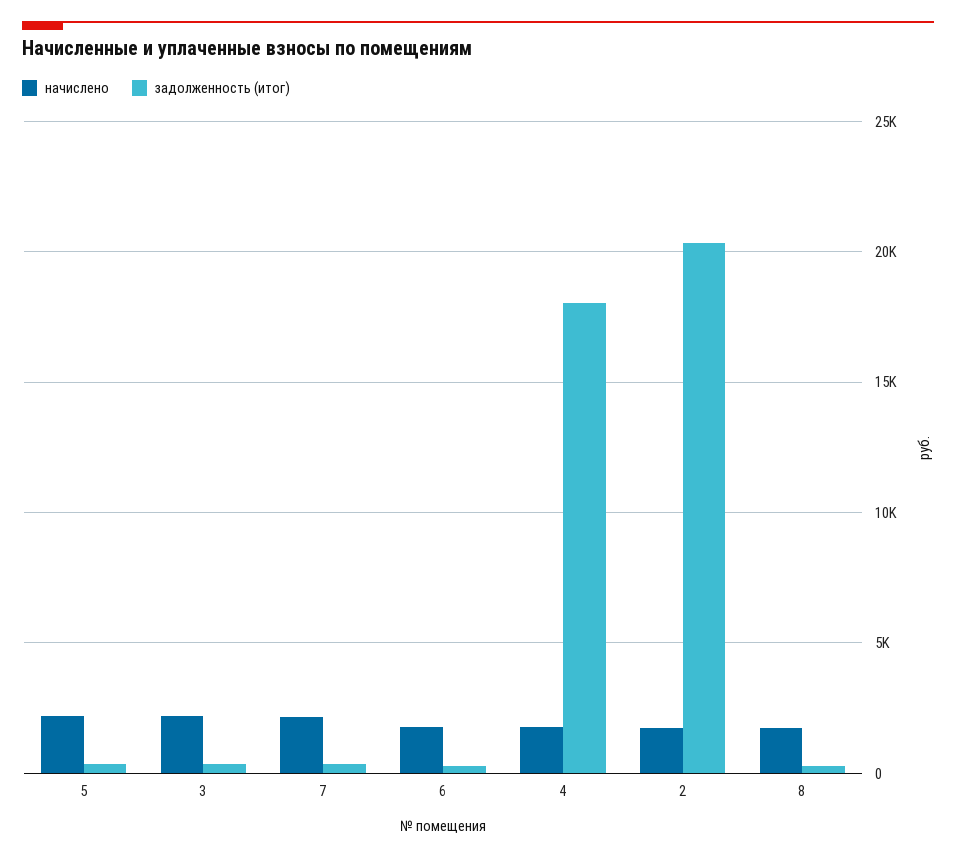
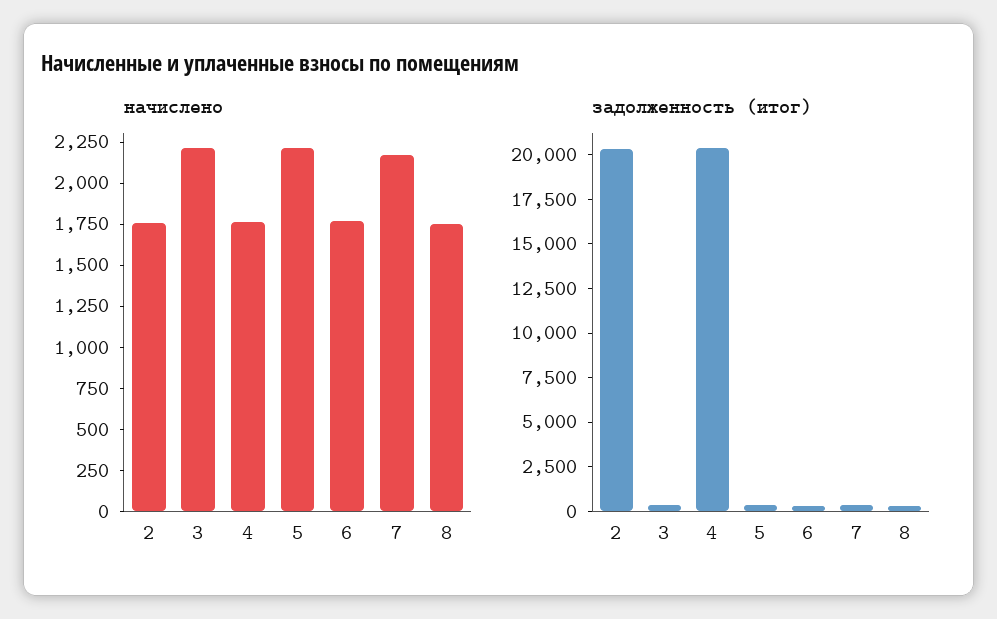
  {
    "начислено": {
      "5": 2200,
      "3": 2200,
      "7": 2150,
      "6": 1750,
      "4": 1750,
      "2": 1750,
      "8": 1750
    },
    "задолженность (итог)": {
      "5": 500,
      "3": 500,
      "7": 500,
      "6": 500,
-     "4": 18000,
+     "4": 20500,
      "2": 20500,
      "8": 500
    }
  }

